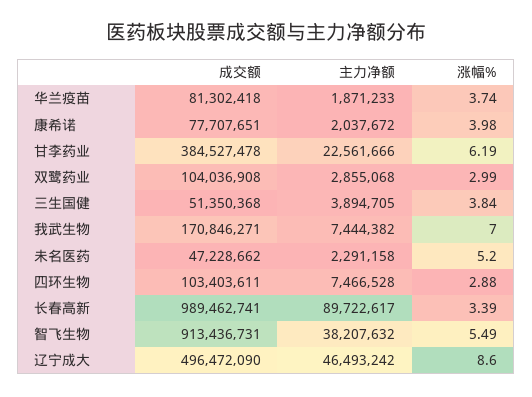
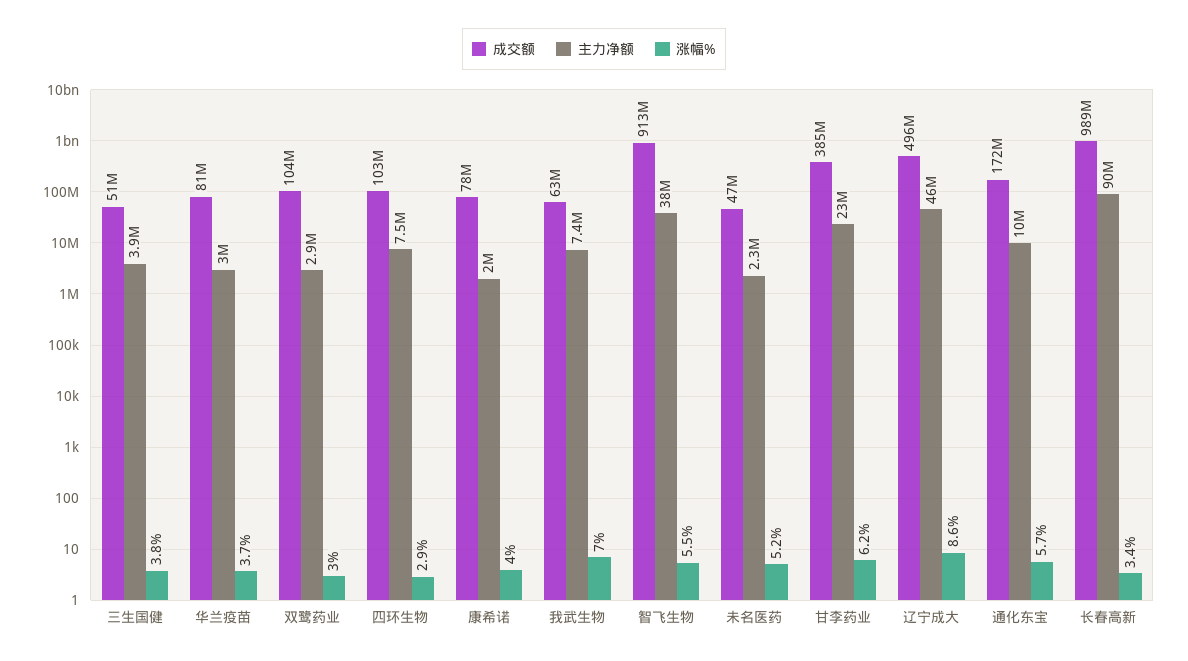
  {
    "成交额": {
      "华兰疫苗": 81302418,
      "康希诺": 77707651,
      "甘李药业": 384527478,
      "双鹭药业": 104036908,
      "三生国健": 51350368,
-     "我武生物": 170846271,
+     "我武生物": 63000000,
      "未名医药": 47228662,
      "四环生物": 103403611,
      "长春高新": 989462741,
      "智飞生物": 913436731,
-     "辽宁成大": 496472090
+     "辽宁成大": 496472090,
+     "通化东宝": 172000000
    },
    "主力净额": {
-     "华兰疫苗": 1871233,
+     "华兰疫苗": 3000000,
      "康希诺": 2037672,
      "甘李药业": 22561666,
      "双鹭药业": 2855068,
      "三生国健": 3894705,
      "我武生物": 7444382,
      "未名医药": 2291158,
      "四环生物": 7466528,
      "长春高新": 89722617,
      "智飞生物": 38207632,
-     "辽宁成大": 46493242
+     "辽宁成大": 46493242,
+     "通化东宝": 10000000
    },
    "涨幅%": {
      "华兰疫苗": 3.74,
      "康希诺": 3.98,
      "甘李药业": 6.19,
      "双鹭药业": 2.99,
      "三生国健": 3.84,
      "我武生物": 7,
      "未名医药": 5.2,
      "四环生物": 2.88,
      "长春高新": 3.39,
      "智飞生物": 5.49,
-     "辽宁成大": 8.6
+     "辽宁成大": 8.6,
+     "通化东宝": 5.7
    }
  }

